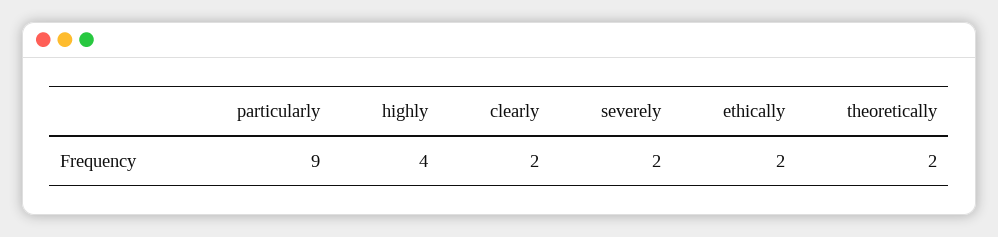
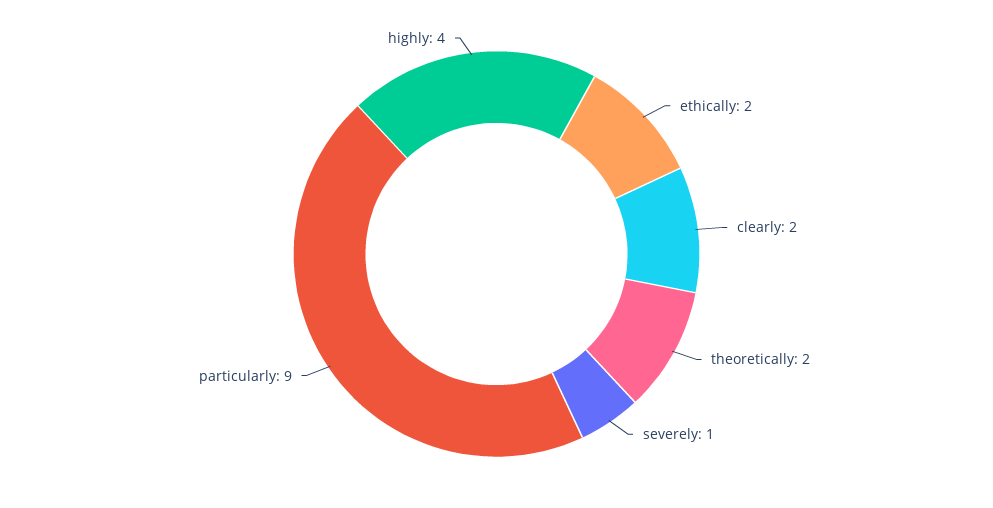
  {
    "particularly": 9,
    "highly": 4,
    "clearly": 2,
-   "severely": 2,
+   "severely": 1,
    "ethically": 2,
    "theoretically": 2
  }

